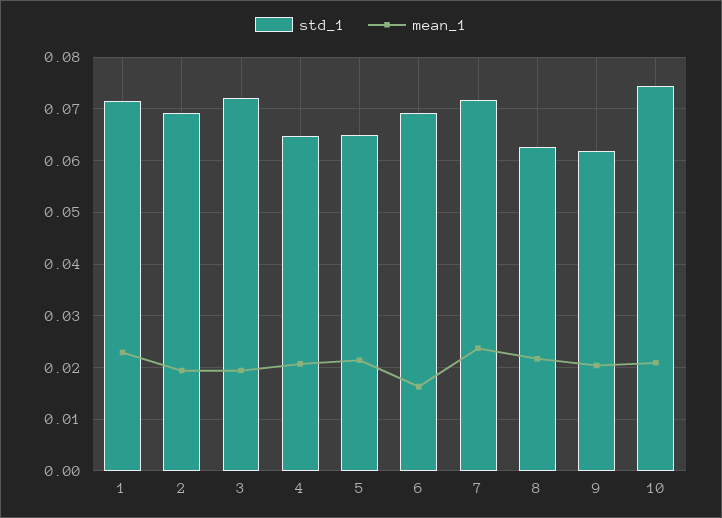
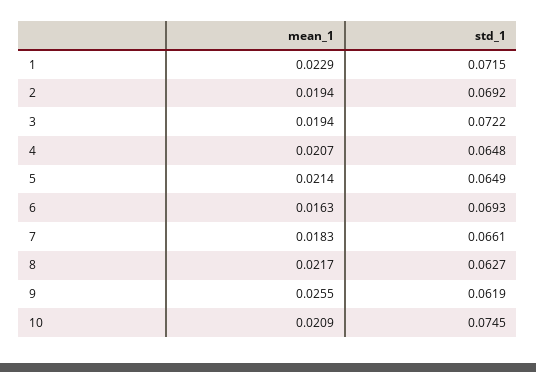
  {
    "std_1": {
      "1": 0.0715,
      "2": 0.0692,
      "3": 0.0722,
      "4": 0.0648,
      "5": 0.0649,
      "6": 0.0693,
-     "7": 0.072,
+     "7": 0.0661,
      "8": 0.0627,
      "9": 0.0619,
      "10": 0.0745
    },
    "mean_1": {
      "1": 0.0229,
      "2": 0.0194,
      "3": 0.0194,
      "4": 0.0207,
      "5": 0.0214,
      "6": 0.0163,
-     "7": 0.024,
+     "7": 0.0183,
      "8": 0.0217,
-     "9": 0.02,
+     "9": 0.0255,
      "10": 0.0209
    }
  }

